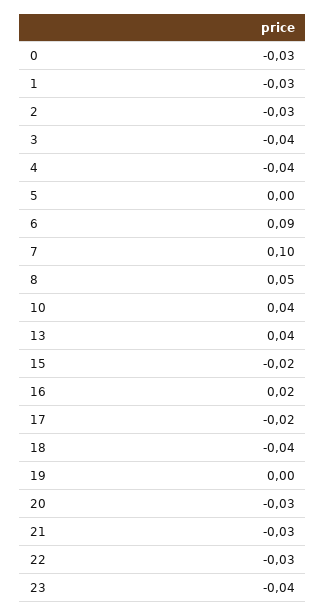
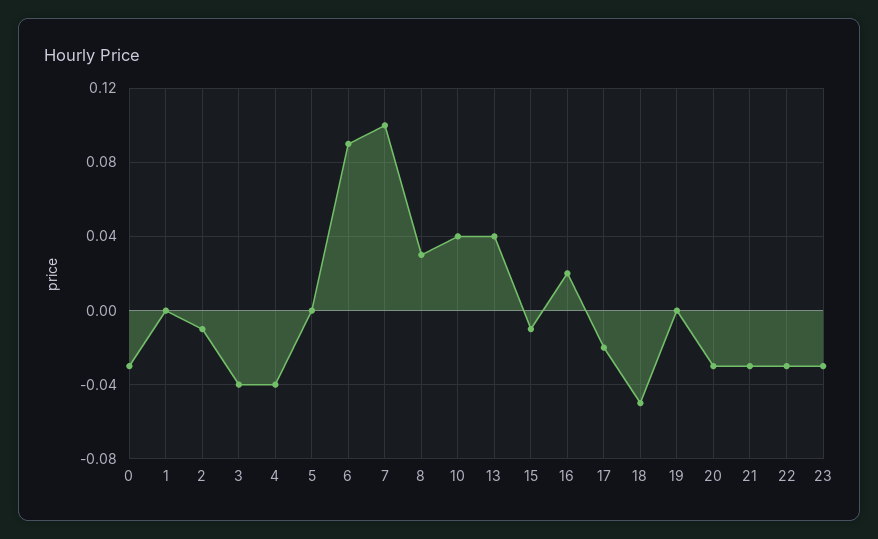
  {
    "0": -0.03,
-   "1": -0.03,
+   "1": 0,
-   "2": -0.03,
+   "2": -0.01,
    "3": -0.04,
    "4": -0.04,
    "5": 0,
    "6": 0.09,
    "7": 0.1,
-   "8": 0.05,
+   "8": 0.03,
    "10": 0.04,
    "13": 0.04,
-   "15": -0.02,
+   "15": -0.01,
    "16": 0.02,
    "17": -0.02,
-   "18": -0.04,
+   "18": -0.05,
    "19": 0,
    "20": -0.03,
    "21": -0.03,
    "22": -0.03,
-   "23": -0.04
+   "23": -0.03
  }

